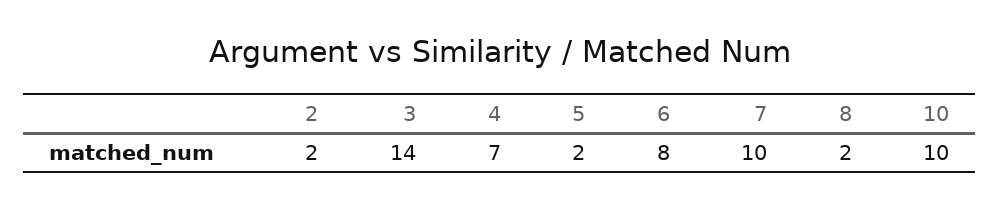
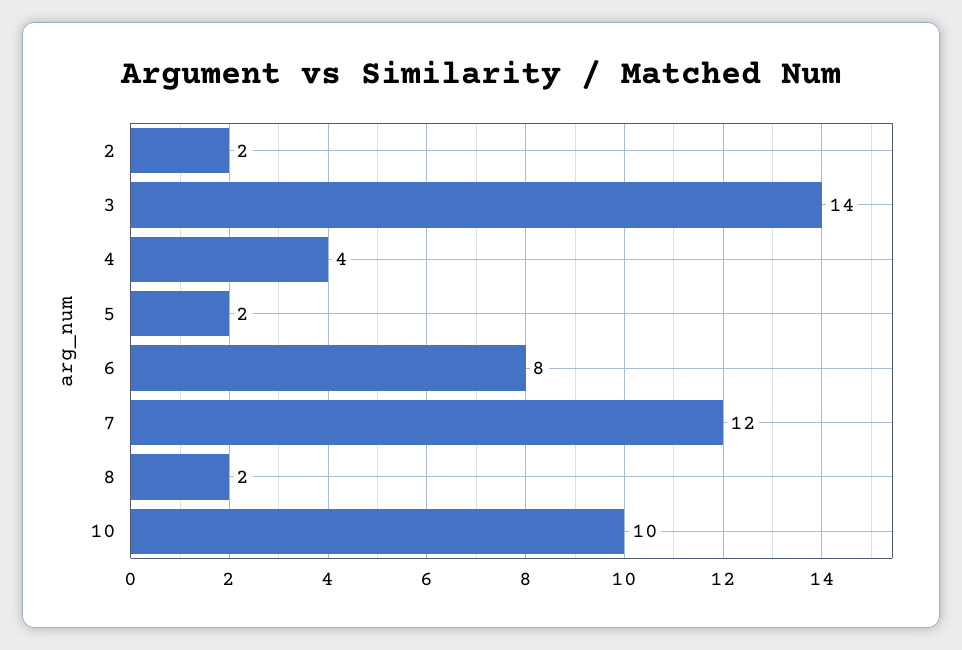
  {
    "2": 2,
    "3": 14,
-   "4": 7,
+   "4": 4,
    "5": 2,
    "6": 8,
-   "7": 10,
+   "7": 12,
    "8": 2,
    "10": 10
  }

